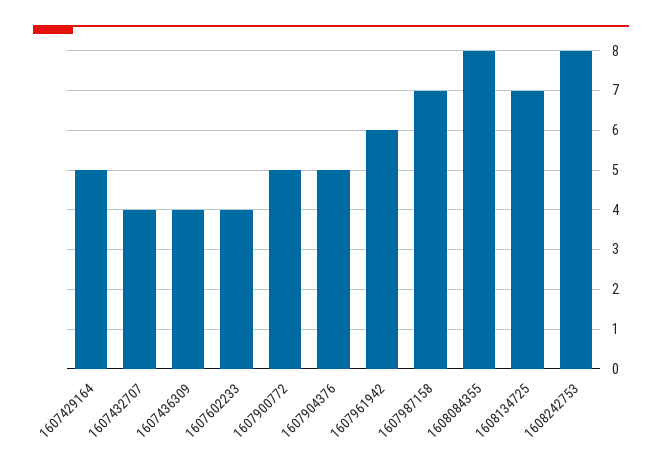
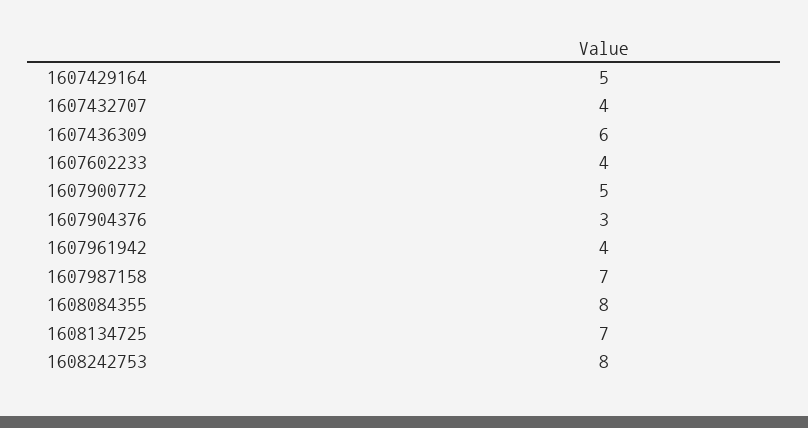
  {
    "1607429164": 5,
    "1607432707": 4,
-   "1607436309": 4,
+   "1607436309": 6,
    "1607602233": 4,
    "1607900772": 5,
-   "1607904376": 5,
+   "1607904376": 3,
-   "1607961942": 6,
+   "1607961942": 4,
    "1607987158": 7,
    "1608084355": 8,
    "1608134725": 7,
    "1608242753": 8
  }

